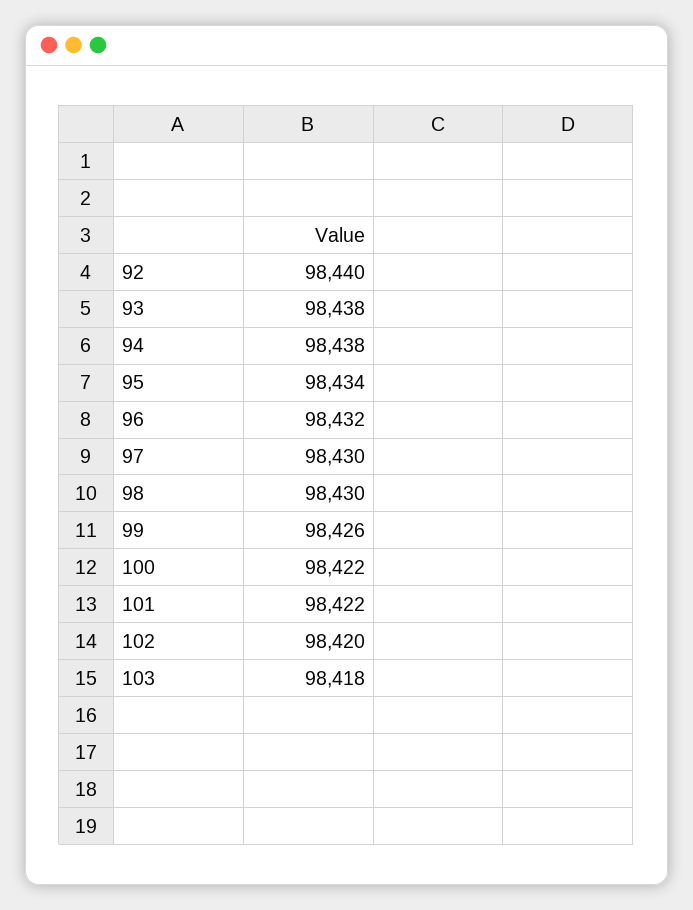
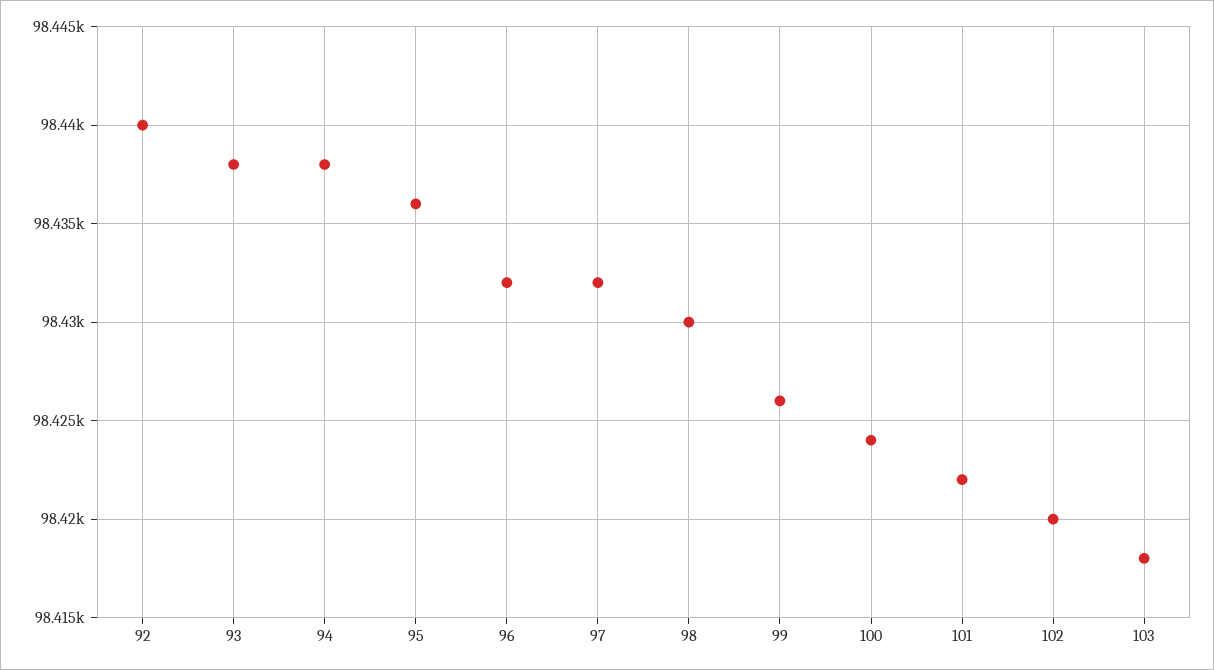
  {
    "92": 98440,
    "93": 98438,
    "94": 98438,
-   "95": 98434,
+   "95": 98436,
    "96": 98432,
-   "97": 98430,
+   "97": 98432,
    "98": 98430,
    "99": 98426,
-   "100": 98422,
+   "100": 98424,
    "101": 98422,
    "102": 98420,
    "103": 98418
  }

